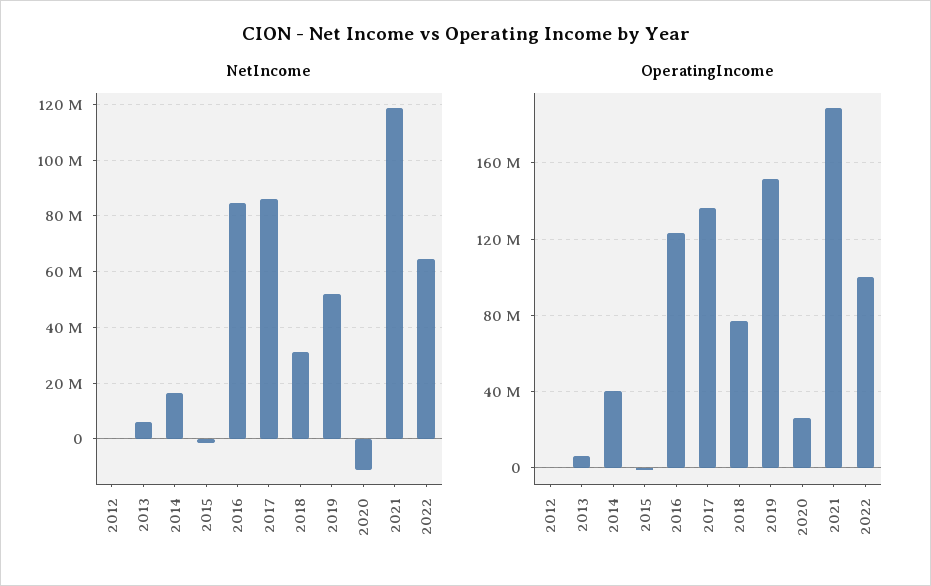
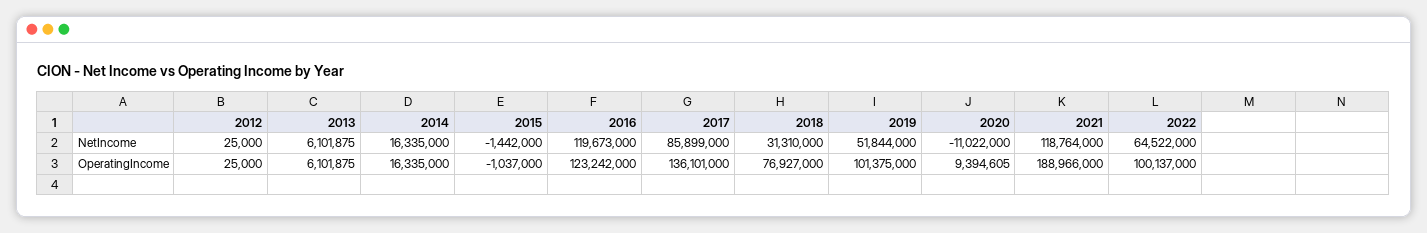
  {
    "NetIncome": {
      "2012": 25000,
      "2013": 6101875,
      "2014": 16335000,
      "2015": -1442000,
-     "2016": 85000000,
+     "2016": 119673000,
      "2017": 85899000,
      "2018": 31310000,
      "2019": 51844000,
      "2020": -11022000,
      "2021": 118764000,
      "2022": 64522000
    },
    "OperatingIncome": {
      "2012": 25000,
      "2013": 6101875,
-     "2014": 40000000,
+     "2014": 16335000,
      "2015": -1037000,
      "2016": 123242000,
      "2017": 136101000,
      "2018": 76927000,
-     "2019": 150000000,
+     "2019": 101375000,
-     "2020": 25000000,
+     "2020": 9394605,
      "2021": 188966000,
      "2022": 100137000
    }
  }

